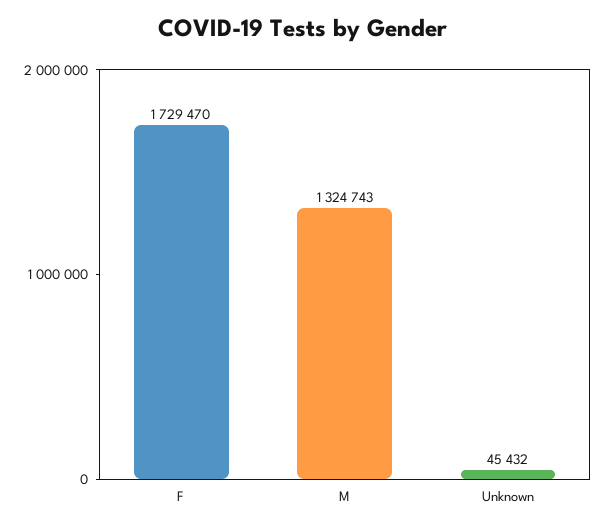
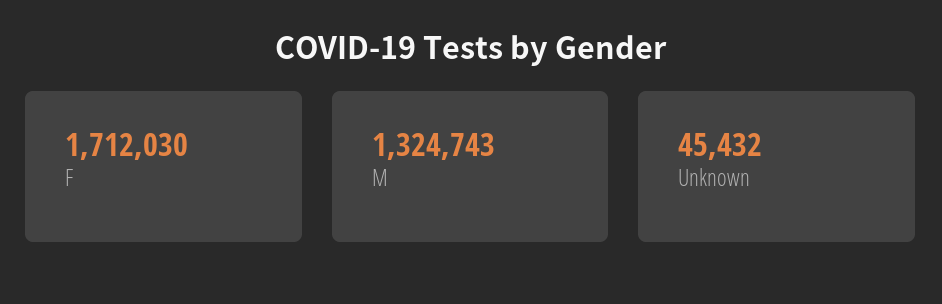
  {
-   "F": 1729470,
+   "F": 1712030,
    "M": 1324743,
    "Unknown": 45432
  }

